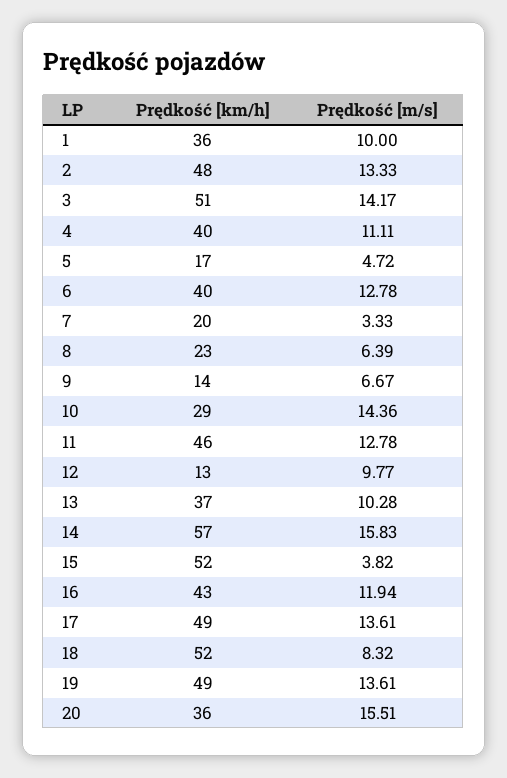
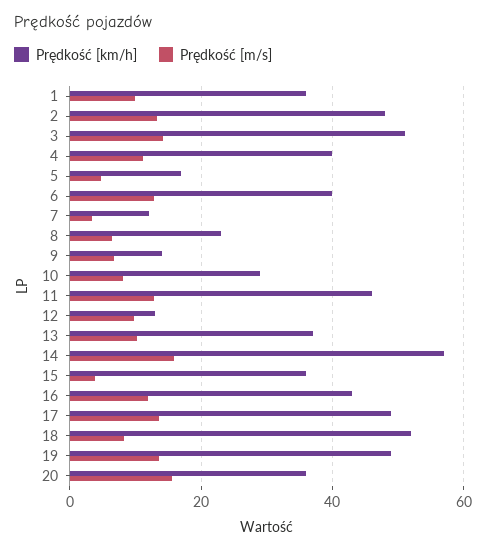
  {
    "Prędkość [km/h]": {
      "1": 36,
      "2": 48,
      "3": 51,
      "4": 40,
      "5": 17,
      "6": 40,
-     "7": 20,
+     "7": 12,
      "8": 23,
      "9": 14,
      "10": 29,
      "11": 46,
      "12": 13,
      "13": 37,
      "14": 57,
-     "15": 52,
+     "15": 36,
      "16": 43,
      "17": 49,
      "18": 52,
      "19": 49,
      "20": 36
    },
    "Prędkość [m/s]": {
      "1": 10,
      "2": 13.33,
      "3": 14.17,
      "4": 11.11,
      "5": 4.72,
      "6": 12.78,
      "7": 3.33,
      "8": 6.39,
      "9": 6.67,
-     "10": 14.36,
+     "10": 8,
      "11": 12.78,
      "12": 9.77,
      "13": 10.28,
      "14": 15.83,
      "15": 3.82,
      "16": 11.94,
      "17": 13.61,
      "18": 8.32,
      "19": 13.61,
      "20": 15.51
    }
  }

